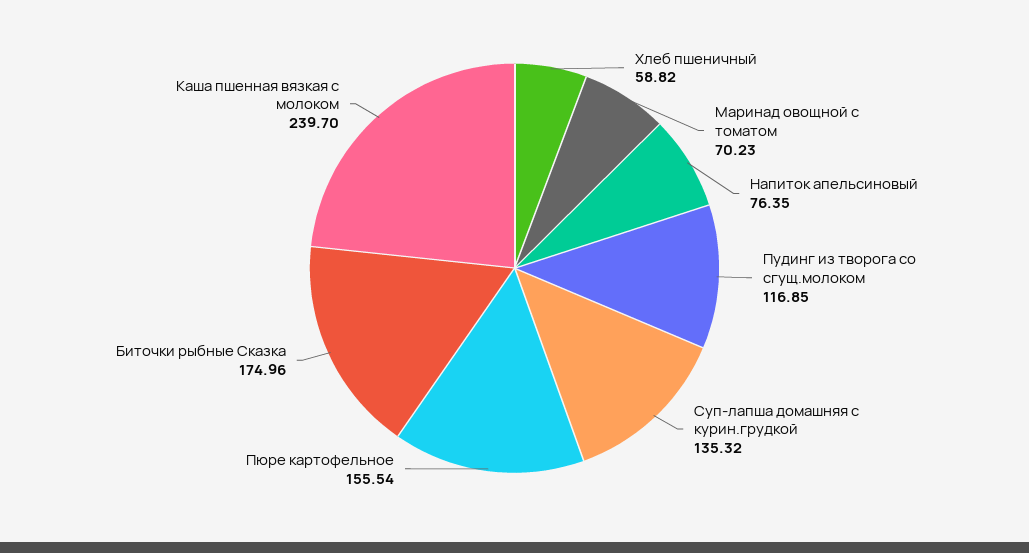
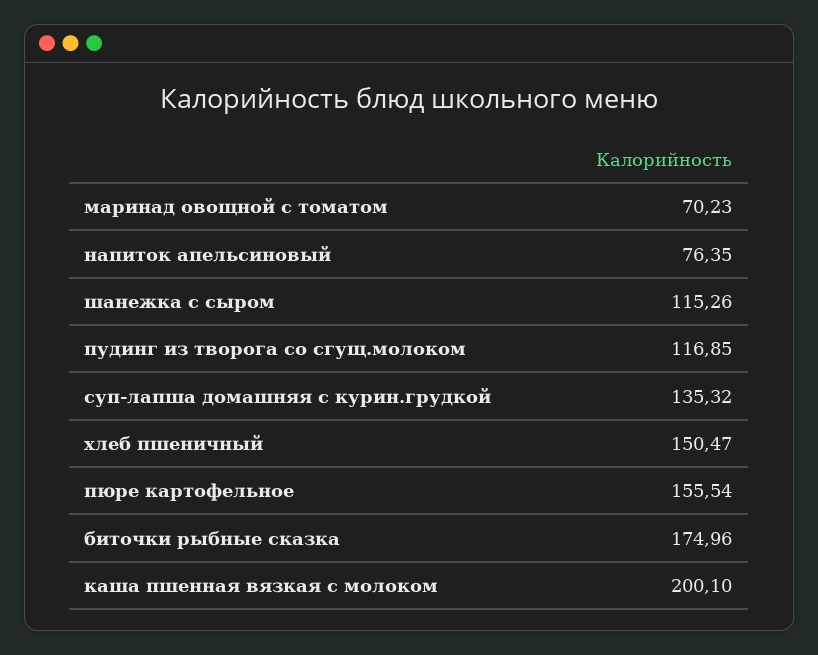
  {
-   "Хлеб пшеничный": 58.82,
+   "Хлеб пшеничный": 150.47,
    "Маринад овощной с томатом": 70.23,
    "Напиток апельсиновый": 76.35,
    "Пудинг из творога со сгущ.молоком": 116.85,
    "Суп-лапша домашняя с курин.грудкой": 135.32,
    "Пюре картофельное": 155.54,
    "Биточки рыбные Сказка": 174.96,
-   "Каша пшенная вязкая с молоком": 239.7
+   "Каша пшенная вязкая с молоком": 200.1,
+   "шанежка с сыром": 115.26
  }

